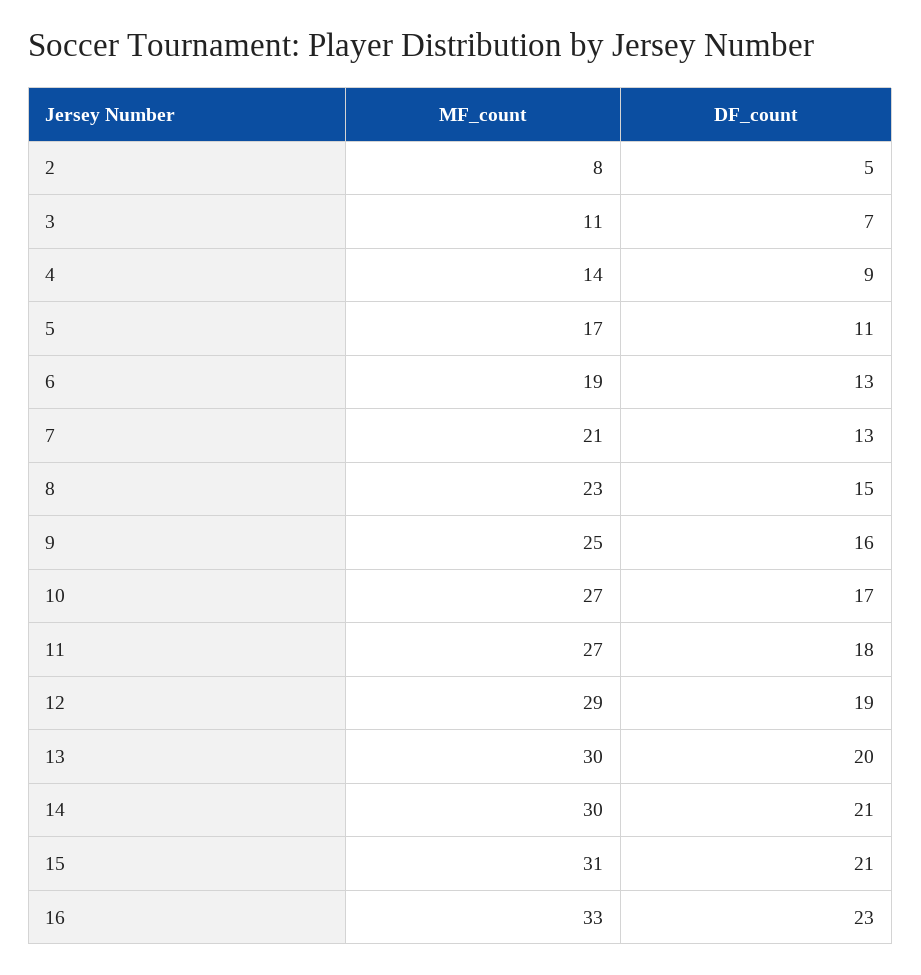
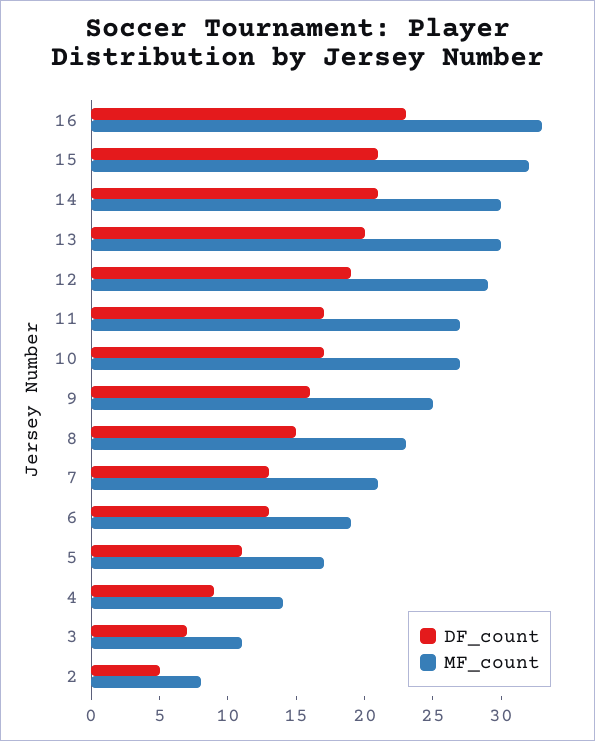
  {
    "MF_count": {
      "2": 8,
      "3": 11,
      "4": 14,
      "5": 17,
      "6": 19,
      "7": 21,
      "8": 23,
      "9": 25,
      "10": 27,
      "11": 27,
      "12": 29,
      "13": 30,
      "14": 30,
-     "15": 31,
+     "15": 32,
      "16": 33
    },
    "DF_count": {
      "2": 5,
      "3": 7,
      "4": 9,
      "5": 11,
      "6": 13,
      "7": 13,
      "8": 15,
      "9": 16,
      "10": 17,
-     "11": 18,
+     "11": 17,
      "12": 19,
      "13": 20,
      "14": 21,
      "15": 21,
      "16": 23
    }
  }

